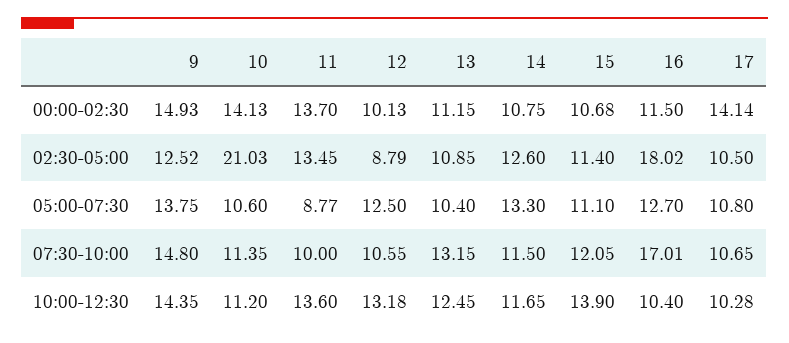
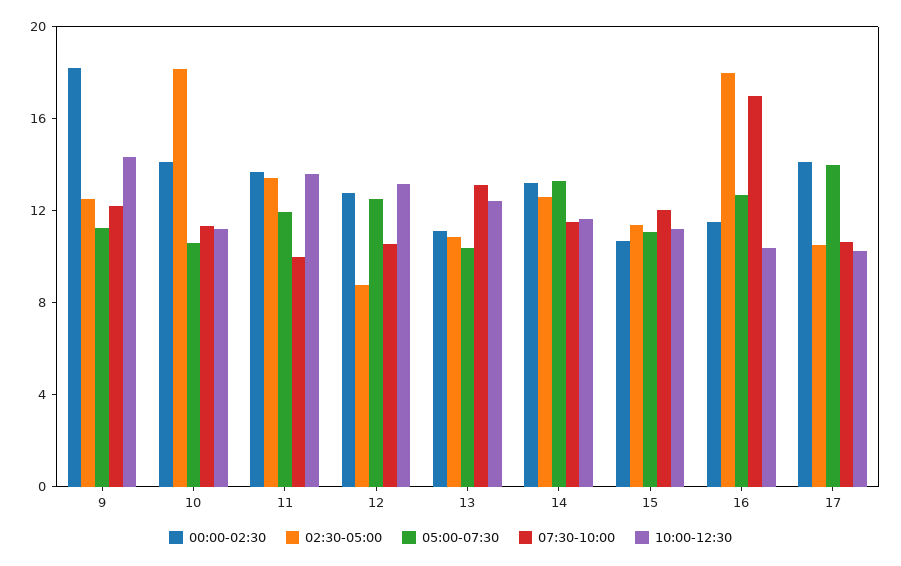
  {
    "00:00-02:30": {
-     "9": 14.93,
+     "9": 18,
      "10": 14.13,
      "11": 13.7,
-     "12": 10.13,
+     "12": 13,
      "13": 11.15,
-     "14": 10.75,
+     "14": 13,
      "15": 10.68,
      "16": 11.5,
      "17": 14.14
    },
    "02:30-05:00": {
      "9": 12.52,
-     "10": 21.03,
+     "10": 18,
      "11": 13.45,
      "12": 8.79,
      "13": 10.85,
      "14": 12.6,
      "15": 11.4,
      "16": 18.02,
      "17": 10.5
    },
    "05:00-07:30": {
-     "9": 13.75,
+     "9": 11,
      "10": 10.6,
-     "11": 8.77,
+     "11": 12,
      "12": 12.5,
      "13": 10.4,
      "14": 13.3,
      "15": 11.1,
      "16": 12.7,
-     "17": 10.8
+     "17": 14
    },
    "07:30-10:00": {
-     "9": 14.8,
+     "9": 12,
      "10": 11.35,
      "11": 10,
      "12": 10.55,
      "13": 13.15,
      "14": 11.5,
      "15": 12.05,
      "16": 17.01,
      "17": 10.65
    },
    "10:00-12:30": {
      "9": 14.35,
      "10": 11.2,
      "11": 13.6,
      "12": 13.18,
      "13": 12.45,
      "14": 11.65,
-     "15": 13.9,
+     "15": 11,
      "16": 10.4,
      "17": 10.28
    }
  }

